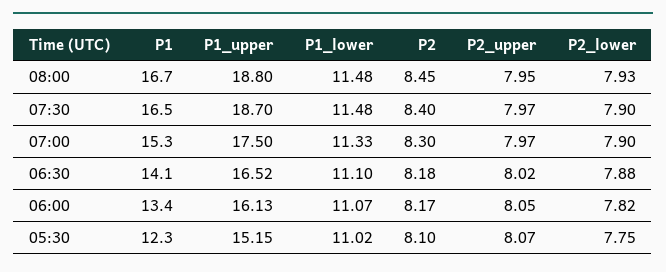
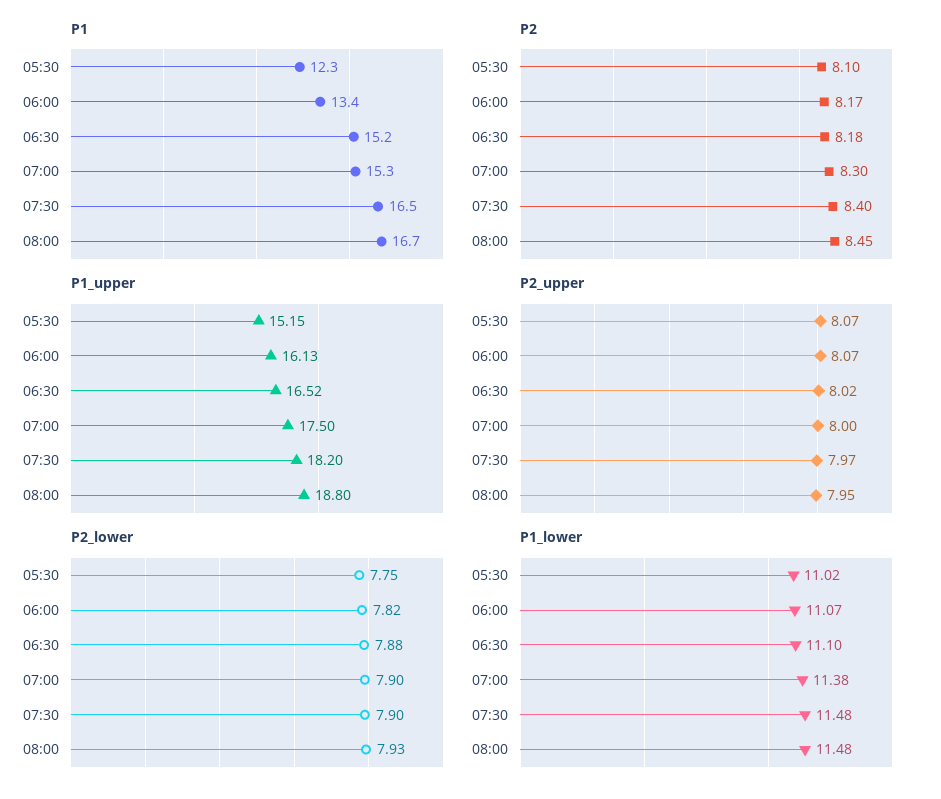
  {
    "P1": {
      "08:00": 16.7,
      "07:30": 16.5,
      "07:00": 15.3,
-     "06:30": 14.1,
+     "06:30": 15.2,
      "06:00": 13.4,
      "05:30": 12.3
    },
    "P1_upper": {
      "08:00": 18.8,
-     "07:30": 18.7,
+     "07:30": 18.2,
      "07:00": 17.5,
      "06:30": 16.52,
      "06:00": 16.13,
      "05:30": 15.15
    },
    "P1_lower": {
      "08:00": 11.48,
      "07:30": 11.48,
-     "07:00": 11.33,
+     "07:00": 11.38,
      "06:30": 11.1,
      "06:00": 11.07,
      "05:30": 11.02
    },
    "P2": {
      "08:00": 8.45,
      "07:30": 8.4,
      "07:00": 8.3,
      "06:30": 8.18,
      "06:00": 8.17,
      "05:30": 8.1
    },
    "P2_upper": {
      "08:00": 7.95,
      "07:30": 7.97,
-     "07:00": 7.97,
+     "07:00": 8,
      "06:30": 8.02,
-     "06:00": 8.05,
+     "06:00": 8.07,
      "05:30": 8.07
    },
    "P2_lower": {
      "08:00": 7.93,
      "07:30": 7.9,
      "07:00": 7.9,
      "06:30": 7.88,
      "06:00": 7.82,
      "05:30": 7.75
    }
  }

